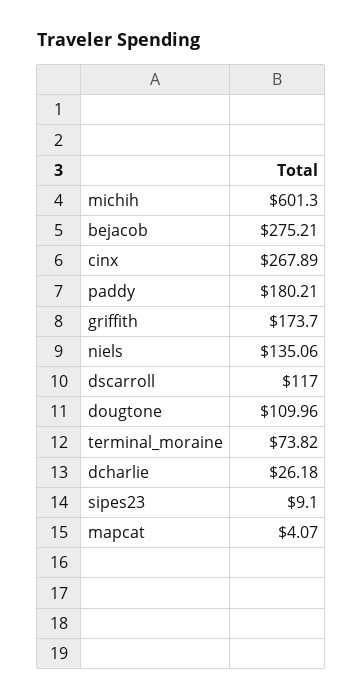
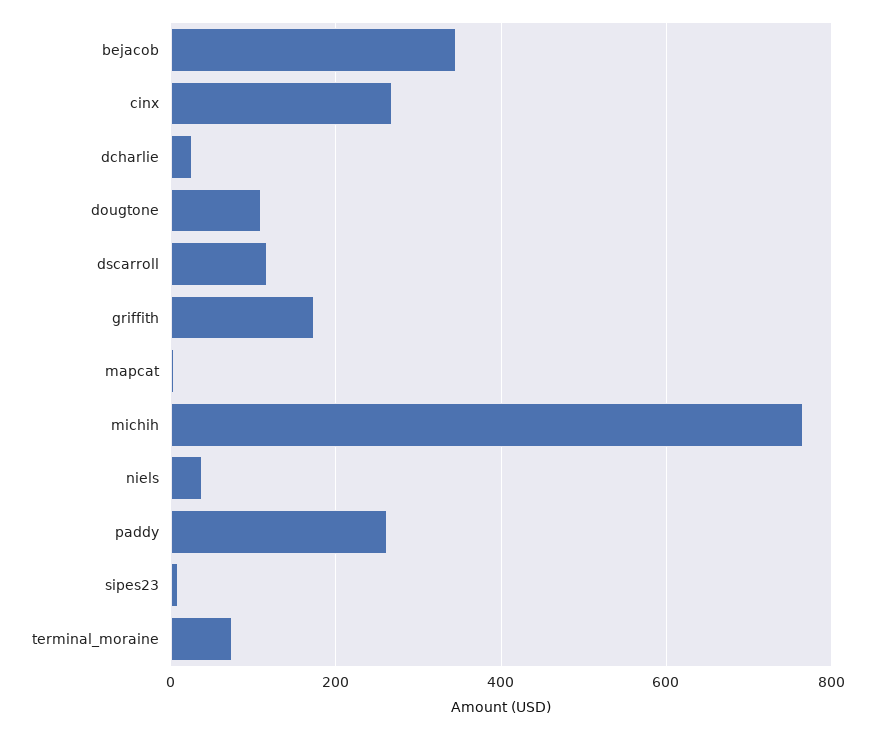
  {
-   "michih": 601.3,
+   "michih": 760,
-   "bejacob": 275.21,
+   "bejacob": 340,
    "cinx": 267.89,
-   "paddy": 180.21,
+   "paddy": 260,
    "griffith": 173.7,
-   "niels": 135.06,
+   "niels": 40,
    "dscarroll": 117,
    "dougtone": 109.96,
    "terminal_moraine": 73.82,
    "dcharlie": 26.18,
    "sipes23": 9.1,
    "mapcat": 4.07
  }

